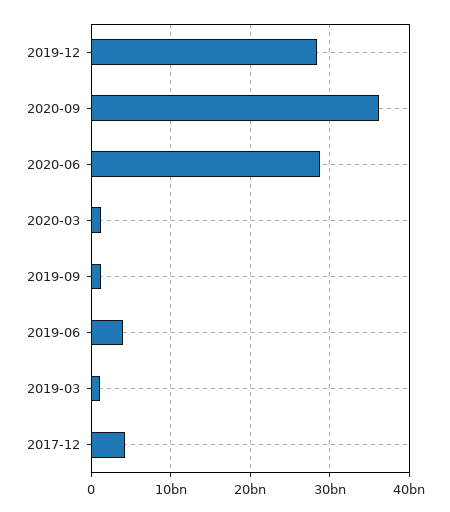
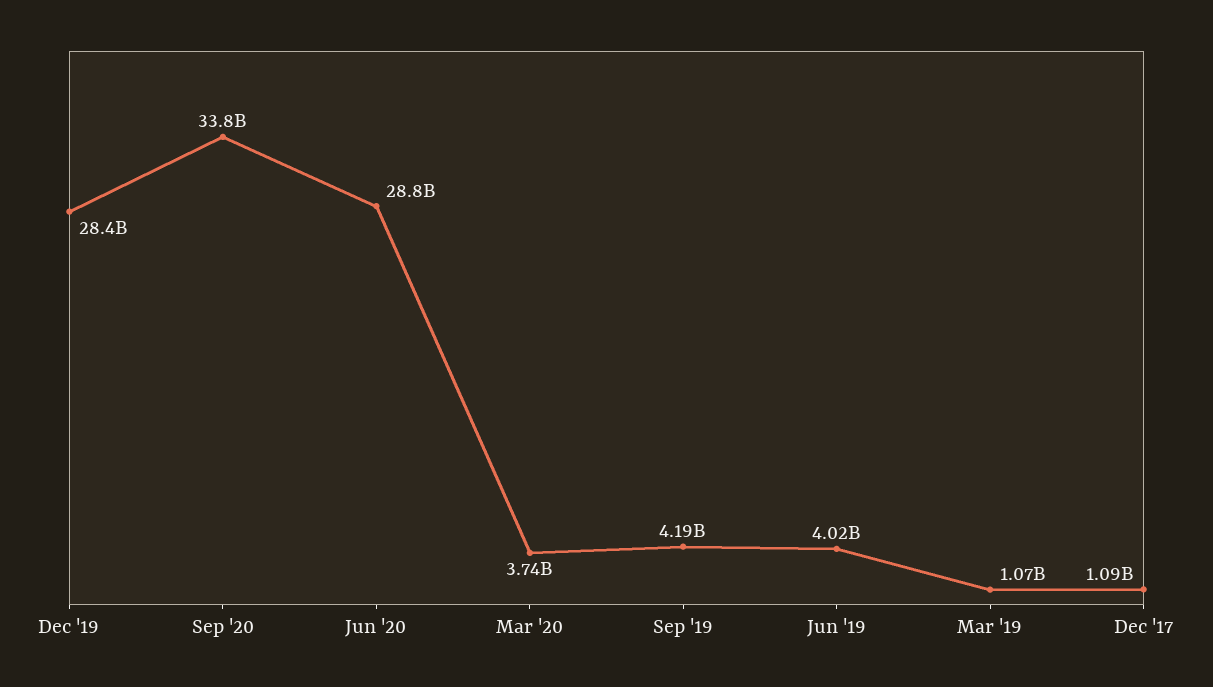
  {
    "2019-12": 28400000000,
-   "2020-09": 36000000000,
+   "2020-09": 33800000000,
    "2020-06": 28800000000,
-   "2020-03": 1000000000,
+   "2020-03": 3740000000,
-   "2019-09": 1000000000,
+   "2019-09": 4190000000,
    "2019-06": 4020000000,
    "2019-03": 1070000000,
-   "2017-12": 4000000000
+   "2017-12": 1090000000
  }

